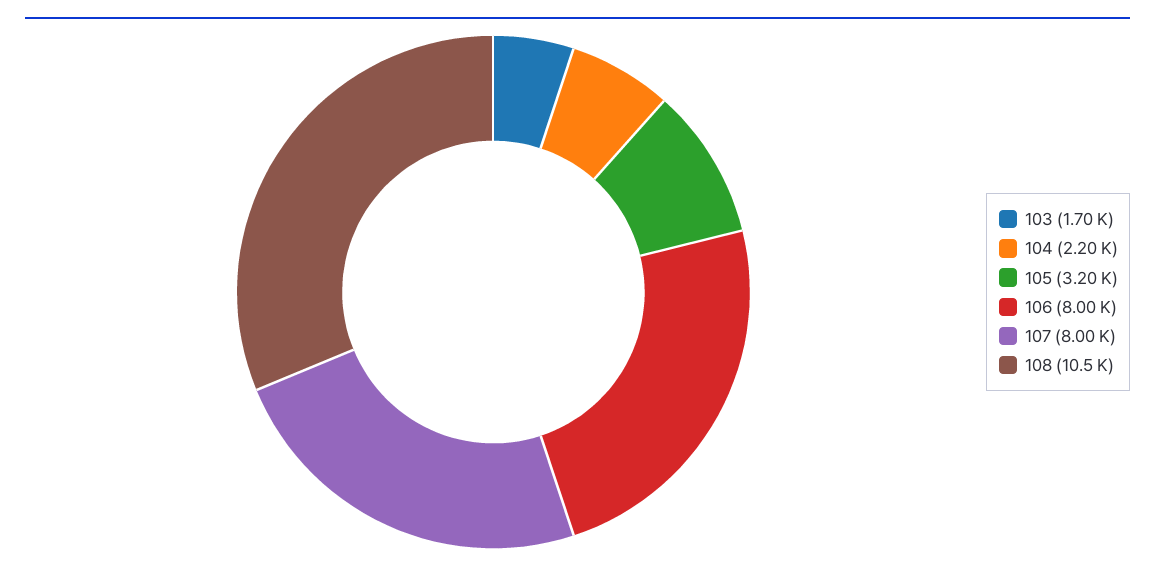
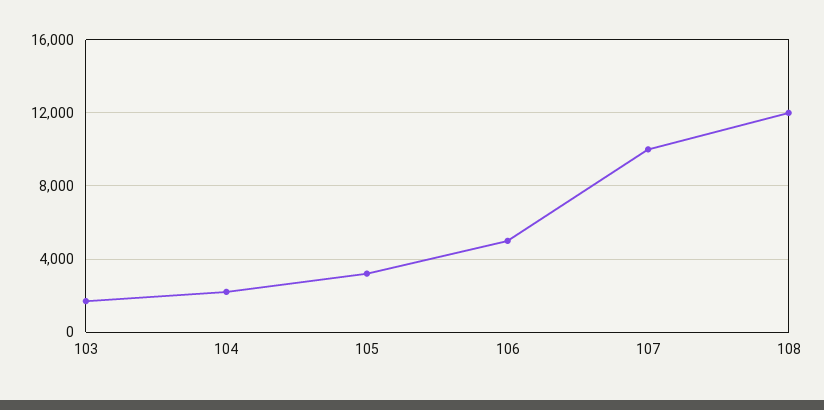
  {
    "103": 1700,
    "104": 2200,
    "105": 3200,
-   "106": 8000,
+   "106": 5000,
-   "107": 8000,
+   "107": 10000,
-   "108": 10500
+   "108": 12000
  }

